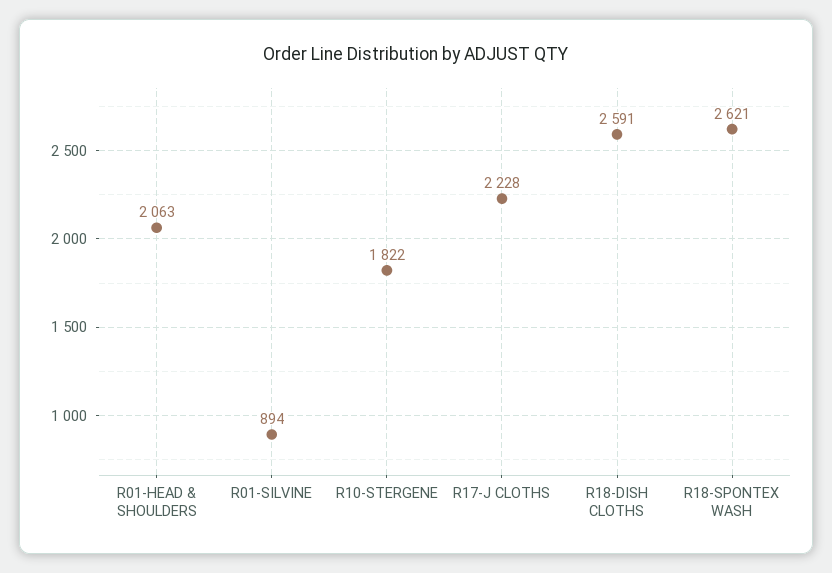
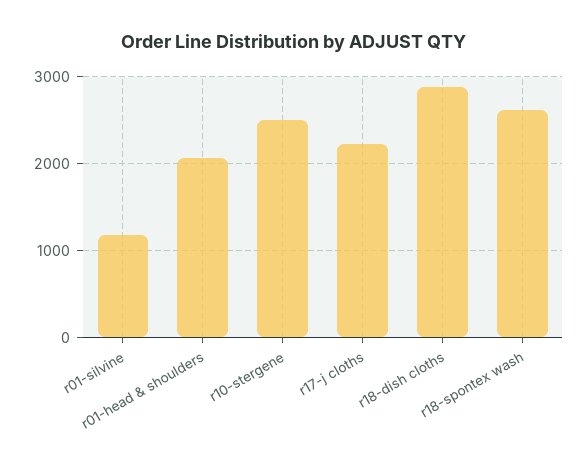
  {
    "R01-HEAD & SHOULDERS": 2063,
-   "R01-SILVINE": 894,
+   "R01-SILVINE": 1200,
-   "R10-STERGENE": 1822,
+   "R10-STERGENE": 2500,
    "R17-J CLOTHS": 2228,
-   "R18-DISH CLOTHS": 2591,
+   "R18-DISH CLOTHS": 2900,
    "R18-SPONTEX WASH": 2621
  }

